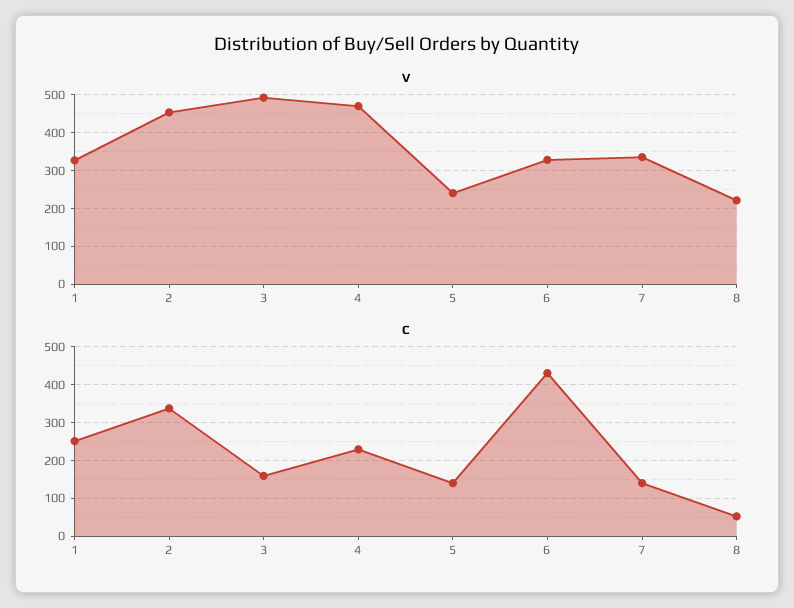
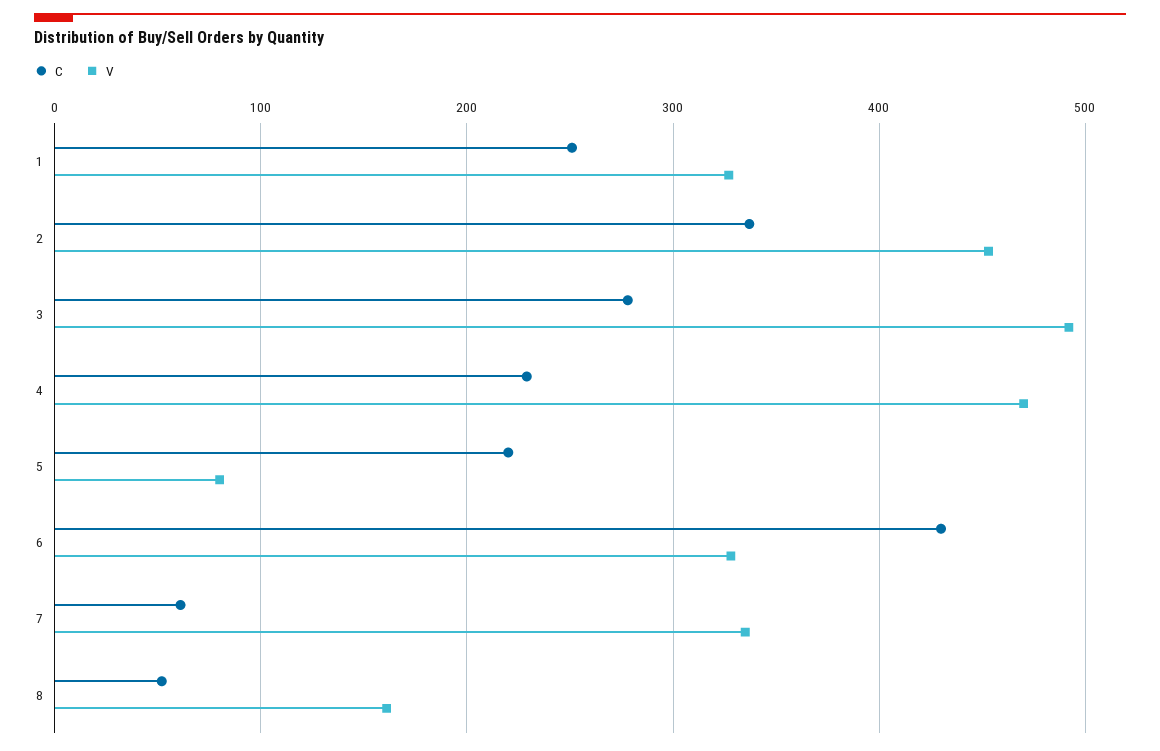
  {
    "V": {
      "1": 330,
      "2": 450,
      "3": 490,
      "4": 470,
-     "5": 240,
+     "5": 80,
      "6": 330,
      "7": 340,
-     "8": 220
+     "8": 160
    },
    "C": {
      "1": 250,
      "2": 340,
-     "3": 160,
+     "3": 280,
      "4": 230,
-     "5": 140,
+     "5": 220,
      "6": 430,
-     "7": 140,
+     "7": 60,
      "8": 50
    }
  }

